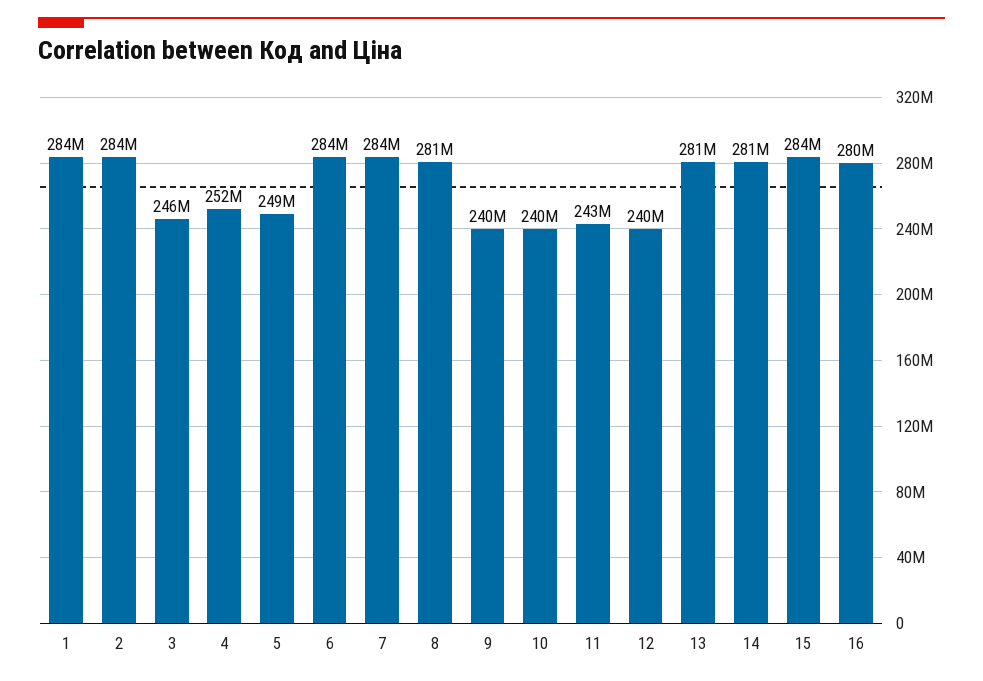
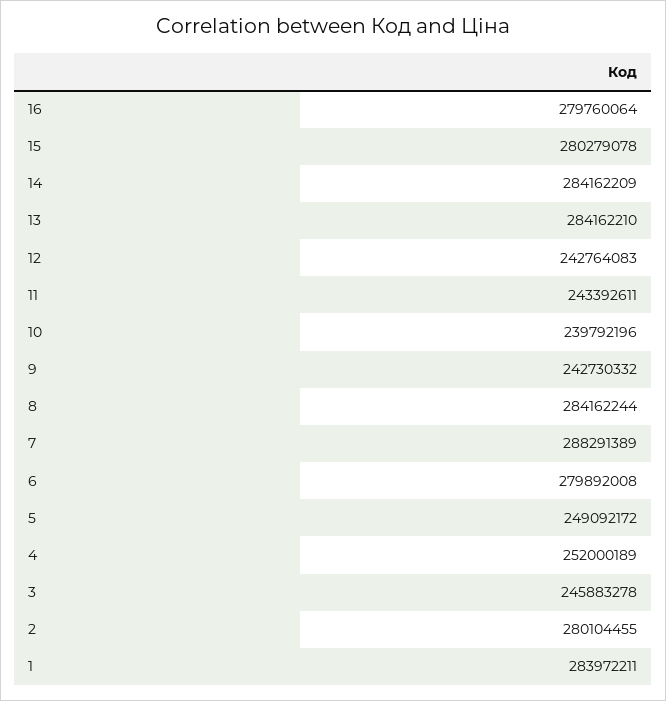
  {
    "1": 283972211,
-   "2": 284000000,
+   "2": 280104455,
    "3": 245883278,
    "4": 252000189,
    "5": 249092172,
-   "6": 284000000,
+   "6": 279892008,
-   "7": 284000000,
+   "7": 288291389,
-   "8": 281000000,
+   "8": 284162244,
-   "9": 240000000,
+   "9": 242730332,
    "10": 239792196,
    "11": 243392611,
-   "12": 240000000,
+   "12": 242764083,
-   "13": 281000000,
+   "13": 284162210,
-   "14": 281000000,
+   "14": 284162209,
-   "15": 284000000,
+   "15": 280279078,
    "16": 279760064
  }

